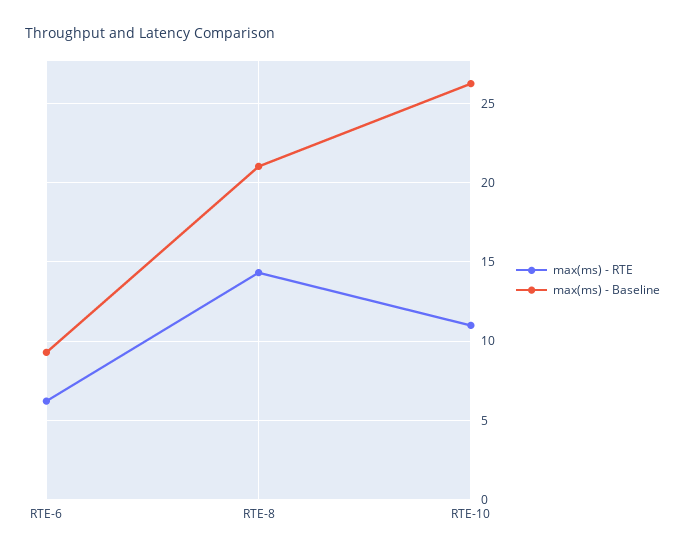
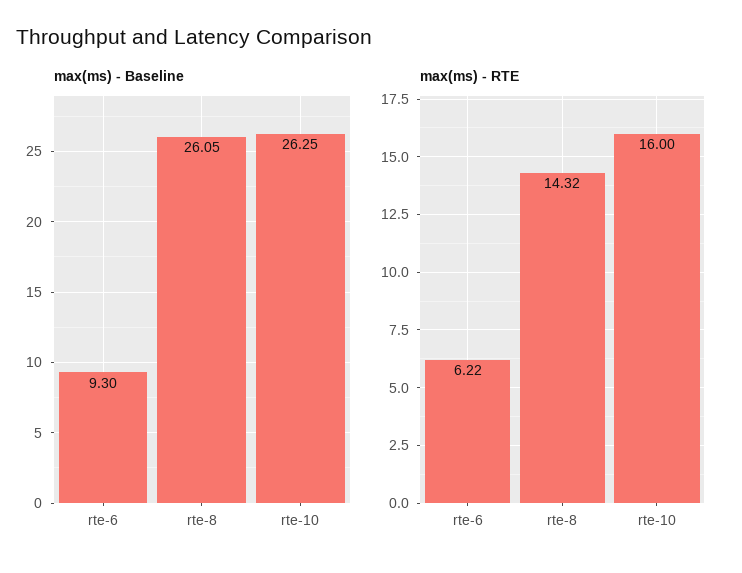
  {
    "max(ms) - RTE": {
      "RTE-6": 6.22,
      "RTE-8": 14.32,
-     "RTE-10": 11
+     "RTE-10": 16
    },
    "max(ms) - Baseline": {
      "RTE-6": 9.3,
-     "RTE-8": 21,
+     "RTE-8": 26.05,
      "RTE-10": 26.25
    }
  }

